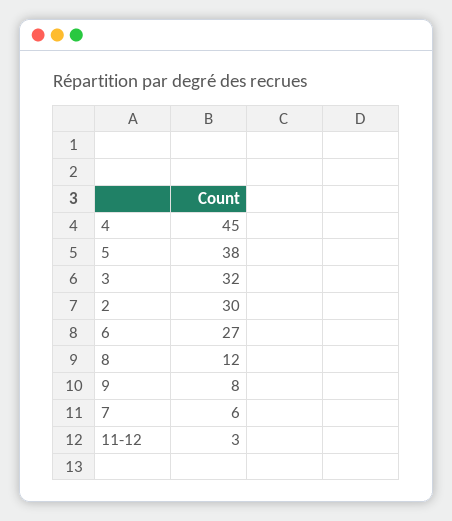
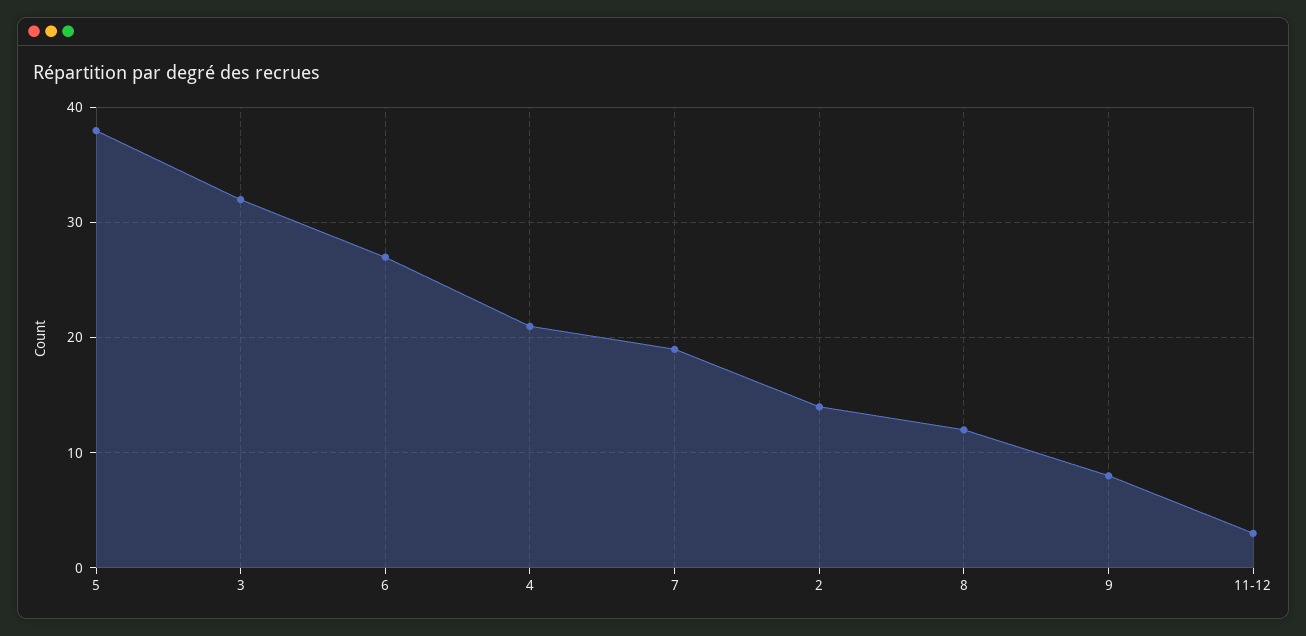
  {
-   "4": 45,
+   "4": 21,
    "5": 38,
    "3": 32,
-   "2": 30,
+   "2": 14,
    "6": 27,
    "8": 12,
    "9": 8,
-   "7": 6,
+   "7": 19,
    "11-12": 3
  }

